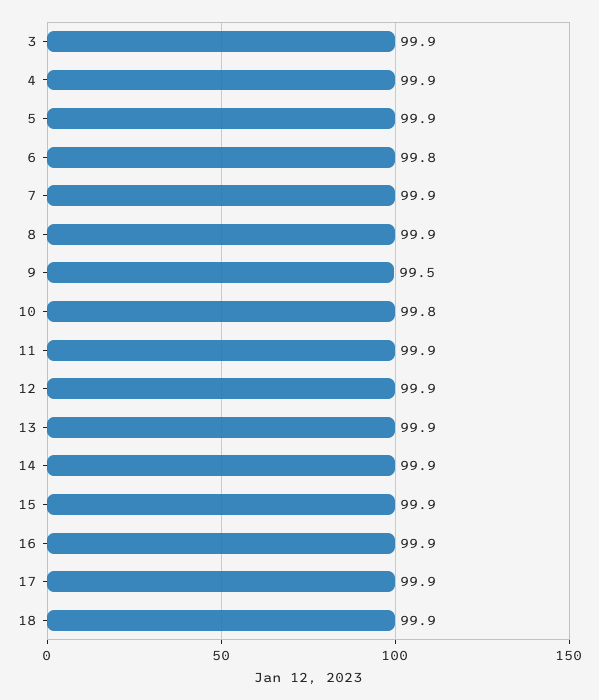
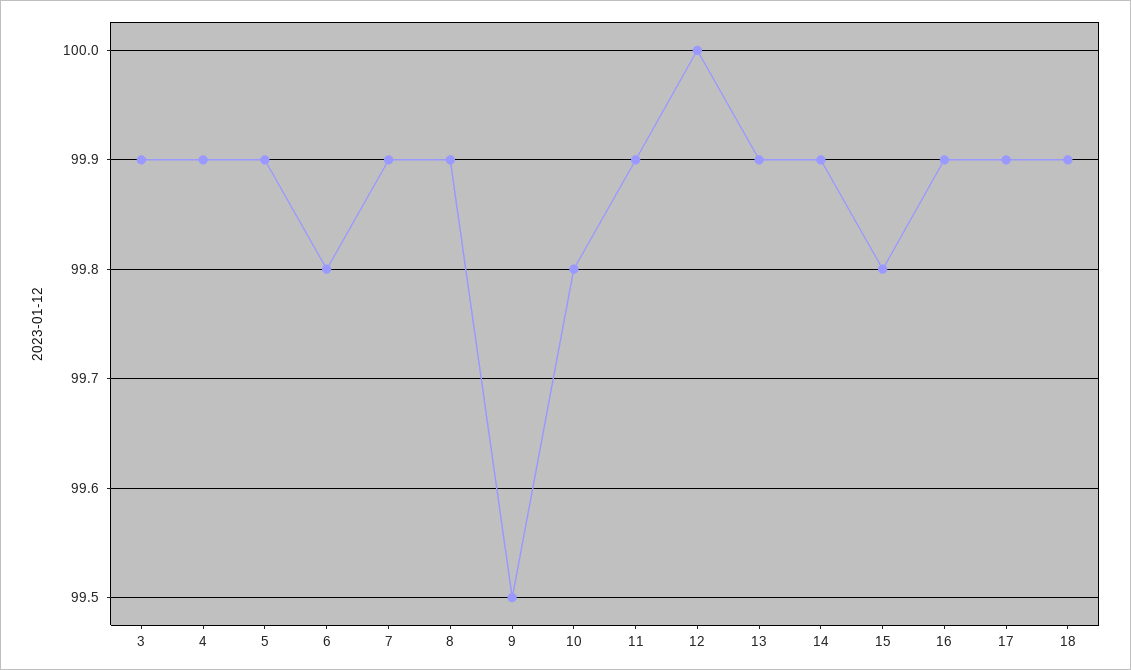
  {
    "3": 99.9,
    "4": 99.9,
    "5": 99.9,
    "6": 99.8,
    "7": 99.9,
    "8": 99.9,
    "9": 99.5,
    "10": 99.8,
    "11": 99.9,
-   "12": 99.9,
+   "12": 100,
    "13": 99.9,
    "14": 99.9,
-   "15": 99.9,
+   "15": 99.8,
    "16": 99.9,
    "17": 99.9,
    "18": 99.9
  }

